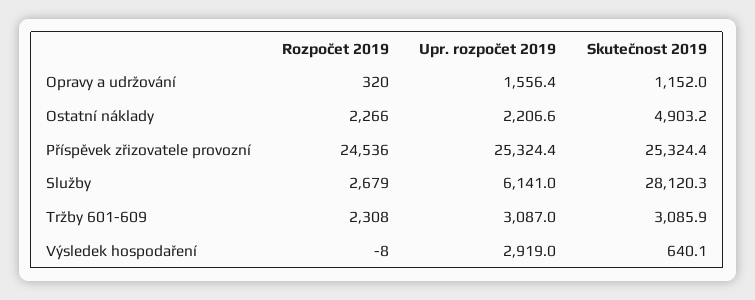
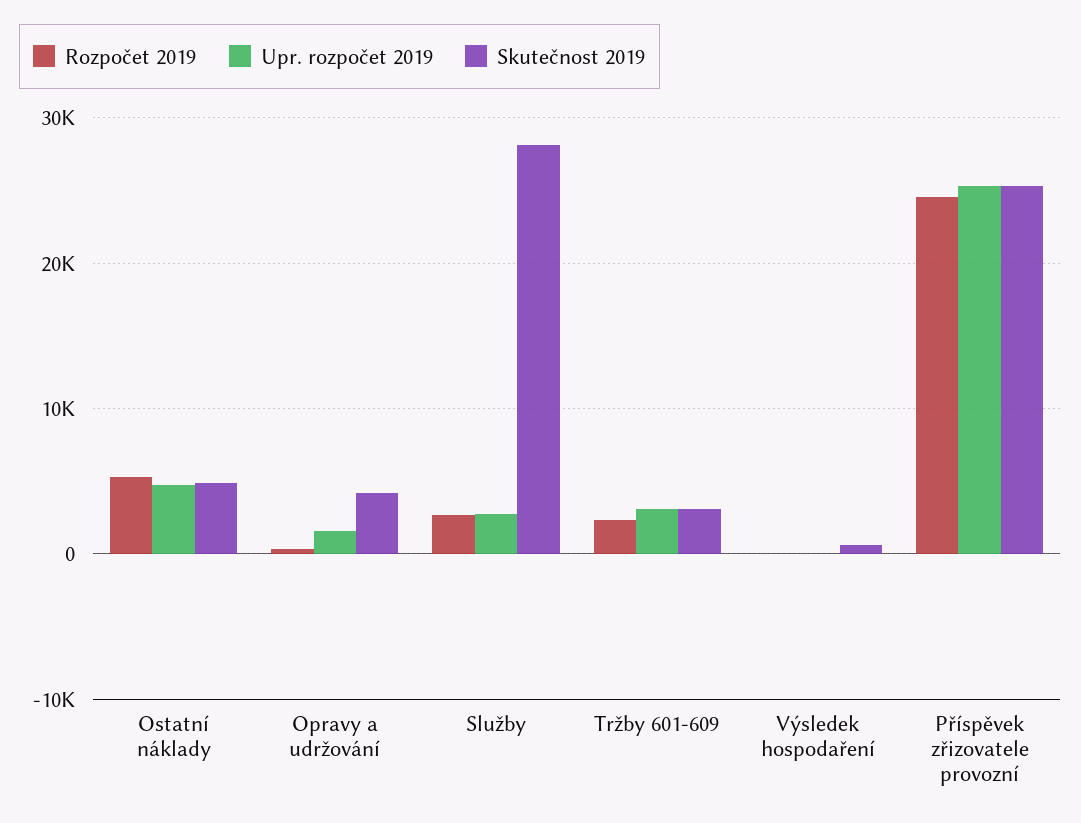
  {
    "Rozpočet 2019": {
      "Opravy a udržování": 320,
-     "Ostatní náklady": 2266,
+     "Ostatní náklady": 5000,
      "Příspěvek zřizovatele provozní": 24536,
      "Služby": 2679,
      "Tržby 601-609": 2308,
      "Výsledek hospodaření": -8
    },
    "Upr. rozpočet 2019": {
      "Opravy a udržování": 1556.4,
-     "Ostatní náklady": 2206.6,
+     "Ostatní náklady": 5000,
      "Příspěvek zřizovatele provozní": 25324.4,
-     "Služby": 6141,
+     "Služby": 3000,
      "Tržby 601-609": 3087,
-     "Výsledek hospodaření": 2919
+     "Výsledek hospodaření": 0
    },
    "Skutečnost 2019": {
-     "Opravy a udržování": 1152,
+     "Opravy a udržování": 4000,
      "Ostatní náklady": 4903.2,
      "Příspěvek zřizovatele provozní": 25324.4,
      "Služby": 28120.3,
      "Tržby 601-609": 3085.9,
      "Výsledek hospodaření": 640.1
    }
  }

